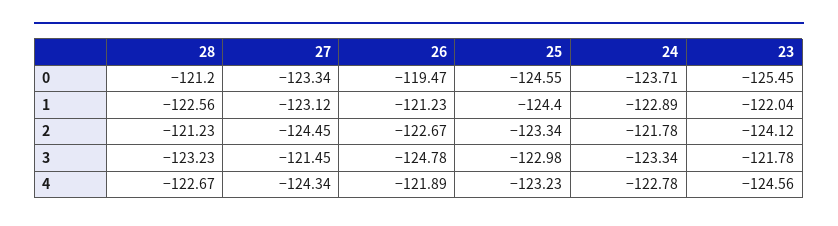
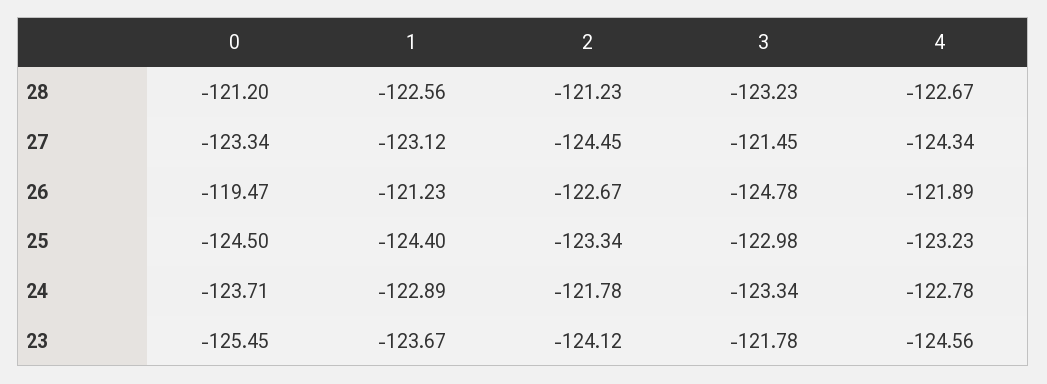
  {
    "28": {
      "0": -121.2,
      "1": -122.56,
      "2": -121.23,
      "3": -123.23,
      "4": -122.67
    },
    "27": {
      "0": -123.34,
      "1": -123.12,
      "2": -124.45,
      "3": -121.45,
      "4": -124.34
    },
    "26": {
      "0": -119.47,
      "1": -121.23,
      "2": -122.67,
      "3": -124.78,
      "4": -121.89
    },
    "25": {
-     "0": -124.55,
+     "0": -124.5,
      "1": -124.4,
      "2": -123.34,
      "3": -122.98,
      "4": -123.23
    },
    "24": {
      "0": -123.71,
      "1": -122.89,
      "2": -121.78,
      "3": -123.34,
      "4": -122.78
    },
    "23": {
      "0": -125.45,
-     "1": -122.04,
+     "1": -123.67,
      "2": -124.12,
      "3": -121.78,
      "4": -124.56
    }
  }

